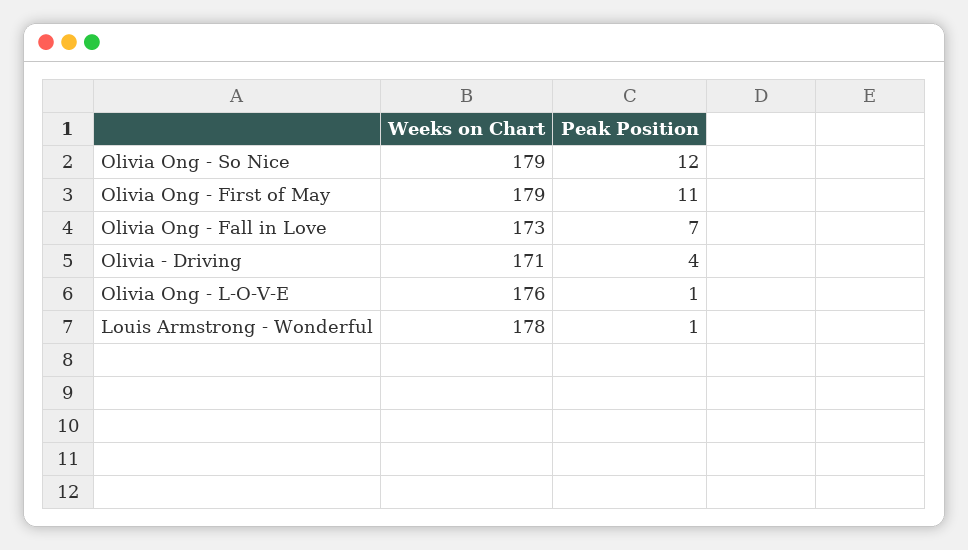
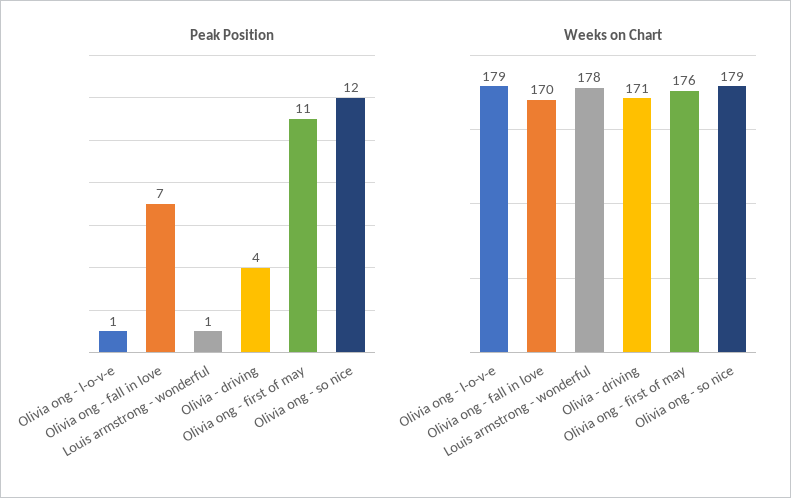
  {
    "Weeks on Chart": {
      "Olivia Ong - So Nice": 179,
-     "Olivia Ong - First of May": 179,
+     "Olivia Ong - First of May": 176,
-     "Olivia Ong - Fall in Love": 173,
+     "Olivia Ong - Fall in Love": 170,
      "Olivia - Driving": 171,
-     "Olivia Ong - L-O-V-E": 176,
+     "Olivia Ong - L-O-V-E": 179,
      "Louis Armstrong - Wonderful": 178
    },
    "Peak Position": {
      "Olivia Ong - So Nice": 12,
      "Olivia Ong - First of May": 11,
      "Olivia Ong - Fall in Love": 7,
      "Olivia - Driving": 4,
      "Olivia Ong - L-O-V-E": 1,
      "Louis Armstrong - Wonderful": 1
    }
  }

